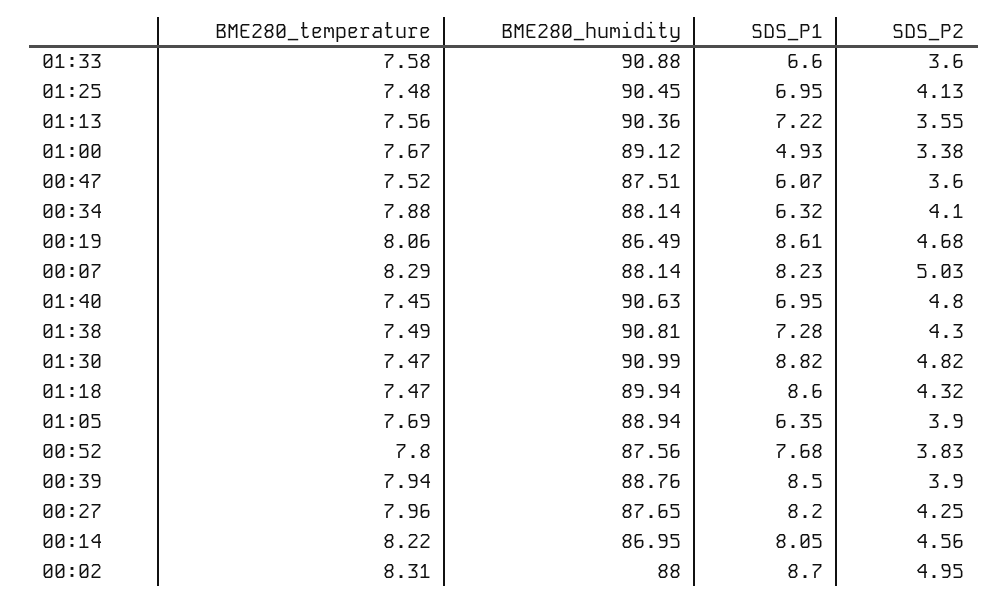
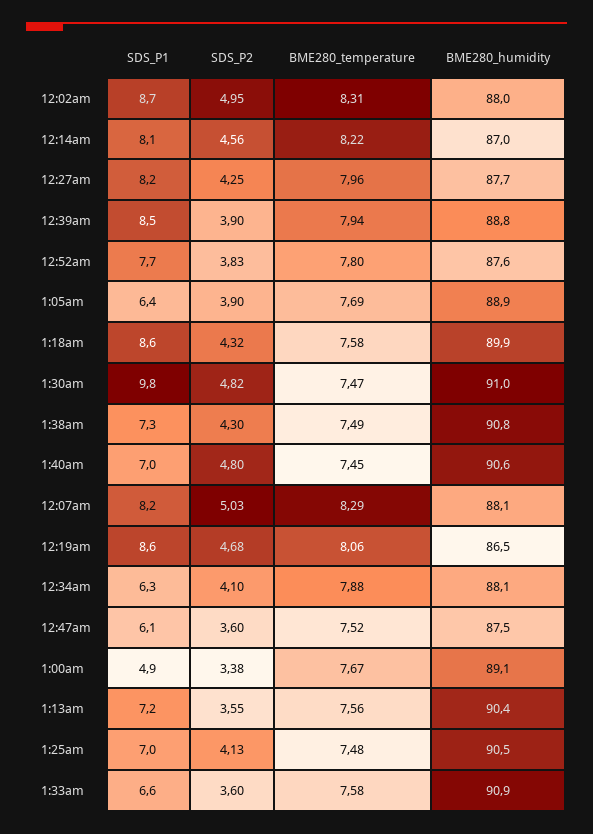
  {
    "BME280_temperature": {
      "01:33": 7.58,
      "01:25": 7.48,
      "01:13": 7.56,
      "01:00": 7.67,
      "00:47": 7.52,
      "00:34": 7.88,
      "00:19": 8.06,
      "00:07": 8.29,
      "01:40": 7.45,
      "01:38": 7.49,
      "01:30": 7.47,
-     "01:18": 7.47,
+     "01:18": 7.58,
      "01:05": 7.69,
      "00:52": 7.8,
      "00:39": 7.94,
      "00:27": 7.96,
      "00:14": 8.22,
      "00:02": 8.31
    },
    "BME280_humidity": {
      "01:33": 90.88,
      "01:25": 90.45,
      "01:13": 90.36,
      "01:00": 89.12,
      "00:47": 87.51,
      "00:34": 88.14,
      "00:19": 86.49,
      "00:07": 88.14,
      "01:40": 90.63,
      "01:38": 90.81,
      "01:30": 90.99,
      "01:18": 89.94,
      "01:05": 88.94,
      "00:52": 87.56,
      "00:39": 88.76,
      "00:27": 87.65,
      "00:14": 86.95,
      "00:02": 88
    },
    "SDS_P1": {
      "01:33": 6.6,
      "01:25": 6.95,
      "01:13": 7.22,
      "01:00": 4.93,
      "00:47": 6.07,
      "00:34": 6.32,
      "00:19": 8.61,
      "00:07": 8.23,
      "01:40": 6.95,
      "01:38": 7.28,
-     "01:30": 8.82,
+     "01:30": 9.8,
      "01:18": 8.6,
      "01:05": 6.35,
      "00:52": 7.68,
      "00:39": 8.5,
      "00:27": 8.2,
      "00:14": 8.05,
      "00:02": 8.7
    },
    "SDS_P2": {
      "01:33": 3.6,
      "01:25": 4.13,
      "01:13": 3.55,
      "01:00": 3.38,
      "00:47": 3.6,
      "00:34": 4.1,
      "00:19": 4.68,
      "00:07": 5.03,
      "01:40": 4.8,
      "01:38": 4.3,
      "01:30": 4.82,
      "01:18": 4.32,
      "01:05": 3.9,
      "00:52": 3.83,
      "00:39": 3.9,
      "00:27": 4.25,
      "00:14": 4.56,
      "00:02": 4.95
    }
  }

